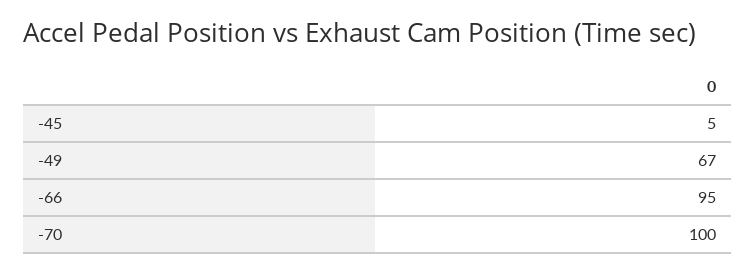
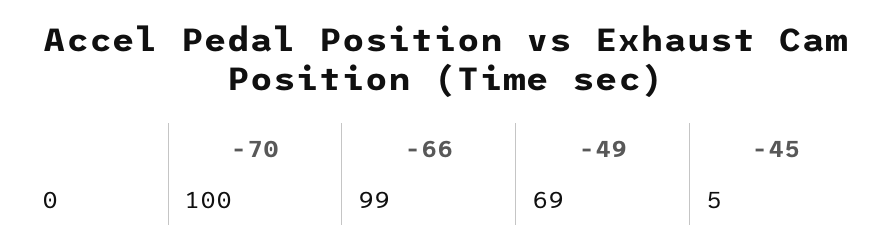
  {
    "-45": 5,
-   "-49": 67,
+   "-49": 69,
-   "-66": 95,
+   "-66": 99,
    "-70": 100
  }

